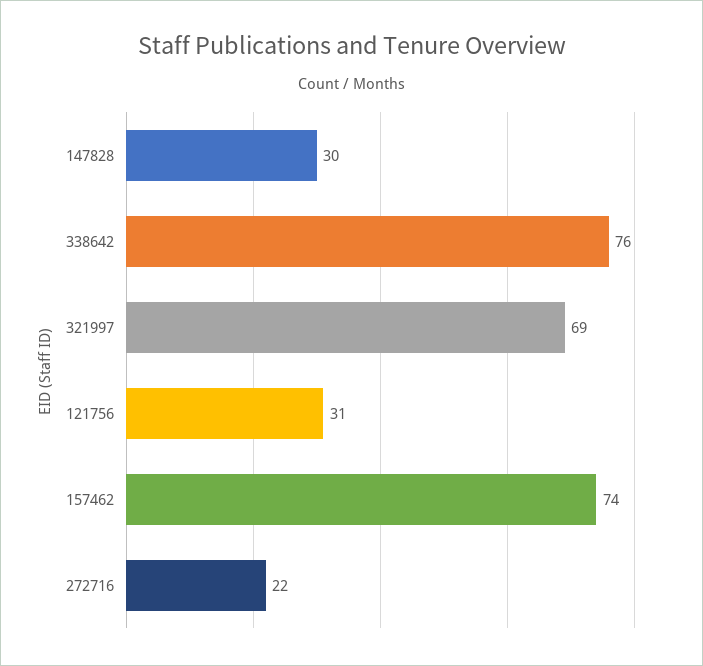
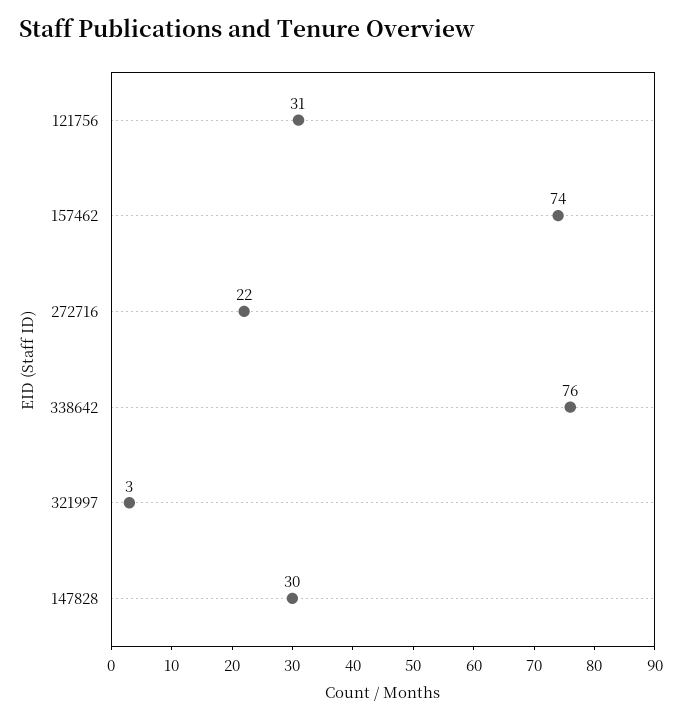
  {
    "147828": 30,
    "338642": 76,
-   "321997": 69,
+   "321997": 3,
    "121756": 31,
    "157462": 74,
    "272716": 22
  }

